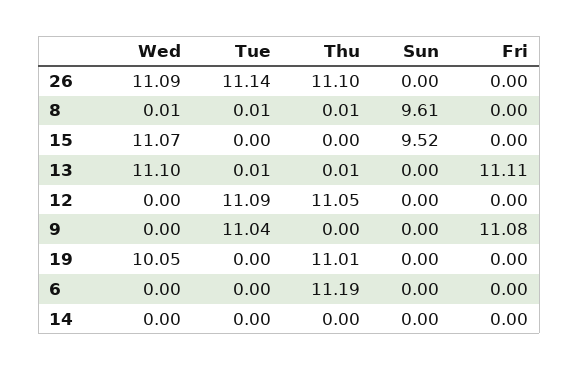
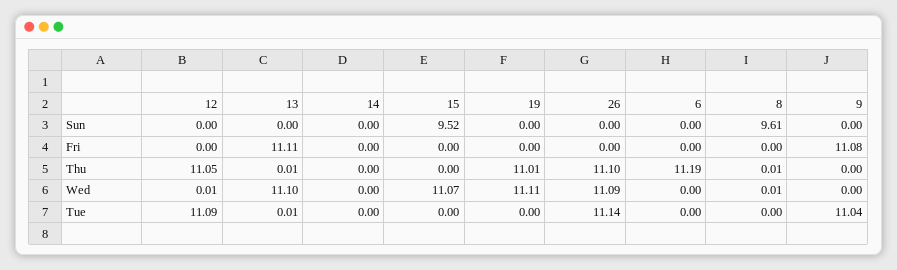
  {
    "Wed": {
      "26": 11.09,
      "8": 0.01,
      "15": 11.07,
      "13": 11.1,
-     "12": 0,
+     "12": 0.01,
      "9": 0,
-     "19": 10.05,
+     "19": 11.11,
      "6": 0,
      "14": 0
    },
    "Tue": {
      "26": 11.14,
-     "8": 0.01,
+     "8": 0,
      "15": 0,
      "13": 0.01,
      "12": 11.09,
      "9": 11.04,
      "19": 0,
      "6": 0,
      "14": 0
    },
    "Thu": {
      "26": 11.1,
      "8": 0.01,
      "15": 0,
      "13": 0.01,
      "12": 11.05,
      "9": 0,
      "19": 11.01,
      "6": 11.19,
      "14": 0
    },
    "Sun": {
      "26": 0,
      "8": 9.61,
      "15": 9.52,
      "13": 0,
      "12": 0,
      "9": 0,
      "19": 0,
      "6": 0,
      "14": 0
    },
    "Fri": {
      "26": 0,
      "8": 0,
      "15": 0,
      "13": 11.11,
      "12": 0,
      "9": 11.08,
      "19": 0,
      "6": 0,
      "14": 0
    }
  }

